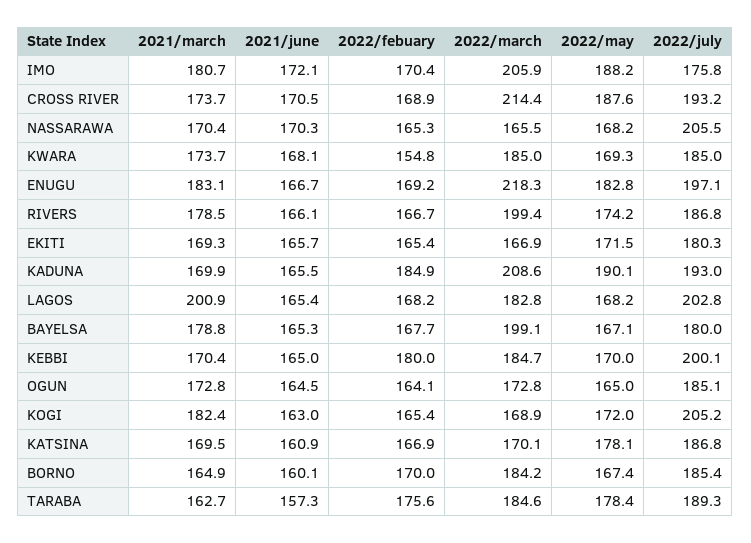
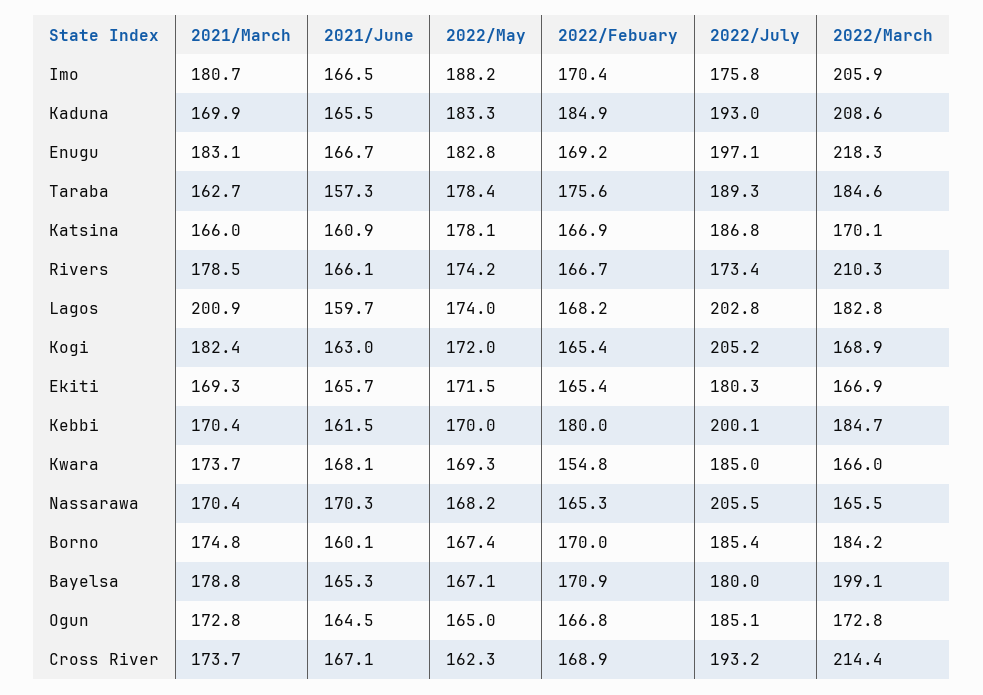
  {
    "2021/march": {
      "IMO": 180.7,
      "CROSS RIVER": 173.7,
      "NASSARAWA": 170.4,
      "KWARA": 173.7,
      "ENUGU": 183.1,
      "RIVERS": 178.5,
      "EKITI": 169.3,
      "KADUNA": 169.9,
      "LAGOS": 200.9,
      "BAYELSA": 178.8,
      "KEBBI": 170.4,
      "OGUN": 172.8,
      "KOGI": 182.4,
-     "KATSINA": 169.5,
+     "KATSINA": 166,
-     "BORNO": 164.9,
+     "BORNO": 174.8,
      "TARABA": 162.7
    },
    "2021/june": {
-     "IMO": 172.1,
+     "IMO": 166.5,
-     "CROSS RIVER": 170.5,
+     "CROSS RIVER": 167.1,
      "NASSARAWA": 170.3,
      "KWARA": 168.1,
      "ENUGU": 166.7,
      "RIVERS": 166.1,
      "EKITI": 165.7,
      "KADUNA": 165.5,
-     "LAGOS": 165.4,
+     "LAGOS": 159.7,
      "BAYELSA": 165.3,
-     "KEBBI": 165,
+     "KEBBI": 161.5,
      "OGUN": 164.5,
      "KOGI": 163,
      "KATSINA": 160.9,
      "BORNO": 160.1,
      "TARABA": 157.3
    },
    "2022/febuary": {
      "IMO": 170.4,
      "CROSS RIVER": 168.9,
      "NASSARAWA": 165.3,
      "KWARA": 154.8,
      "ENUGU": 169.2,
      "RIVERS": 166.7,
      "EKITI": 165.4,
      "KADUNA": 184.9,
      "LAGOS": 168.2,
-     "BAYELSA": 167.7,
+     "BAYELSA": 170.9,
      "KEBBI": 180,
-     "OGUN": 164.1,
+     "OGUN": 166.8,
      "KOGI": 165.4,
      "KATSINA": 166.9,
      "BORNO": 170,
      "TARABA": 175.6
    },
    "2022/march": {
      "IMO": 205.9,
      "CROSS RIVER": 214.4,
      "NASSARAWA": 165.5,
-     "KWARA": 185,
+     "KWARA": 166,
      "ENUGU": 218.3,
-     "RIVERS": 199.4,
+     "RIVERS": 210.3,
      "EKITI": 166.9,
      "KADUNA": 208.6,
      "LAGOS": 182.8,
      "BAYELSA": 199.1,
      "KEBBI": 184.7,
      "OGUN": 172.8,
      "KOGI": 168.9,
      "KATSINA": 170.1,
      "BORNO": 184.2,
      "TARABA": 184.6
    },
    "2022/may": {
      "IMO": 188.2,
-     "CROSS RIVER": 187.6,
+     "CROSS RIVER": 162.3,
      "NASSARAWA": 168.2,
      "KWARA": 169.3,
      "ENUGU": 182.8,
      "RIVERS": 174.2,
      "EKITI": 171.5,
-     "KADUNA": 190.1,
+     "KADUNA": 183.3,
-     "LAGOS": 168.2,
+     "LAGOS": 174,
      "BAYELSA": 167.1,
      "KEBBI": 170,
      "OGUN": 165,
      "KOGI": 172,
      "KATSINA": 178.1,
      "BORNO": 167.4,
      "TARABA": 178.4
    },
    "2022/july": {
      "IMO": 175.8,
      "CROSS RIVER": 193.2,
      "NASSARAWA": 205.5,
      "KWARA": 185,
      "ENUGU": 197.1,
-     "RIVERS": 186.8,
+     "RIVERS": 173.4,
      "EKITI": 180.3,
      "KADUNA": 193,
      "LAGOS": 202.8,
      "BAYELSA": 180,
      "KEBBI": 200.1,
      "OGUN": 185.1,
      "KOGI": 205.2,
      "KATSINA": 186.8,
      "BORNO": 185.4,
      "TARABA": 189.3
    }
  }

